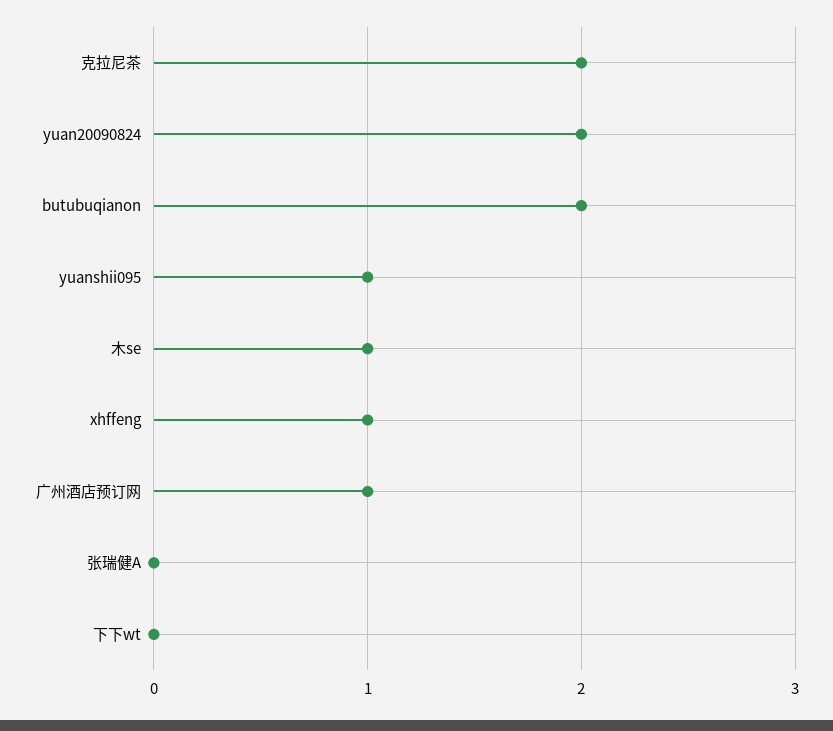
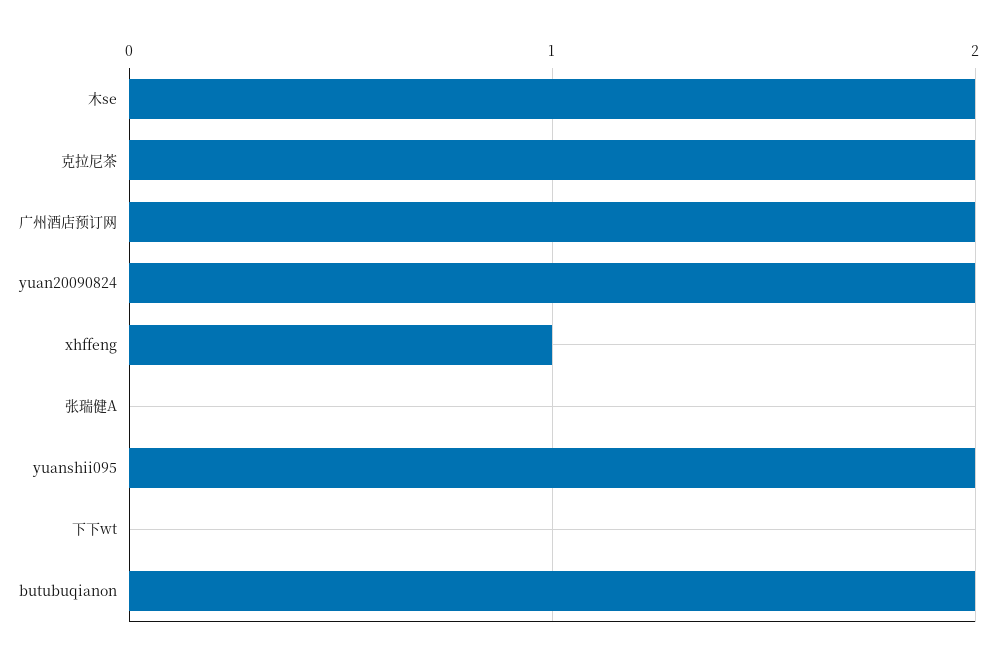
  {
    "克拉尼茶": 2,
    "yuan20090824": 2,
    "butubuqianon": 2,
-   "yuanshii095": 1,
+   "yuanshii095": 2,
-   "木se": 1,
+   "木se": 2,
    "xhffeng": 1,
-   "广州酒店预订网": 1,
+   "广州酒店预订网": 2,
    "张瑞健A": 0,
    "下下wt": 0
  }

